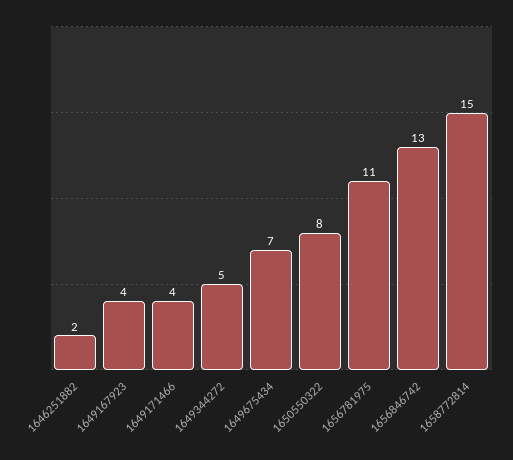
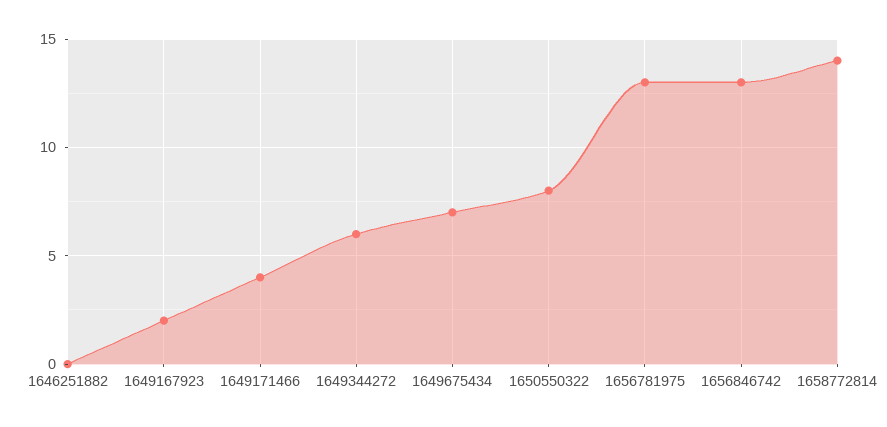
  {
-   "1646251882": 2,
+   "1646251882": 0,
-   "1649167923": 4,
+   "1649167923": 2,
    "1649171466": 4,
-   "1649344272": 5,
+   "1649344272": 6,
    "1649675434": 7,
    "1650550322": 8,
-   "1656781975": 11,
+   "1656781975": 13,
    "1656846742": 13,
-   "1658772814": 15
+   "1658772814": 14
  }

